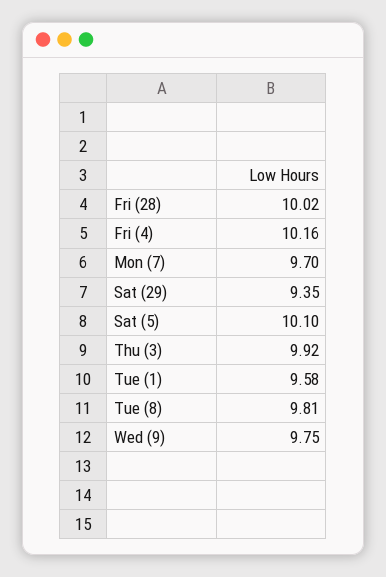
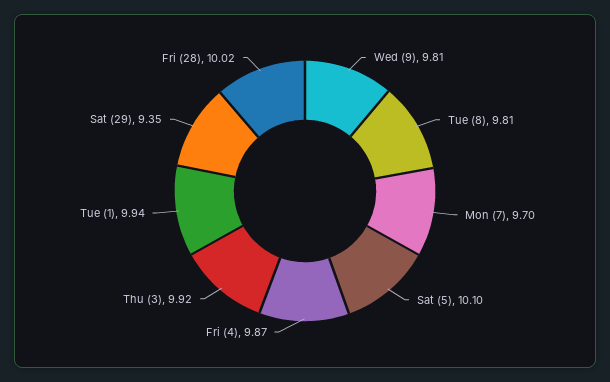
  {
    "Fri (28)": 10.02,
-   "Fri (4)": 10.16,
+   "Fri (4)": 9.87,
    "Mon (7)": 9.7,
    "Sat (29)": 9.35,
    "Sat (5)": 10.1,
    "Thu (3)": 9.92,
-   "Tue (1)": 9.58,
+   "Tue (1)": 9.94,
    "Tue (8)": 9.81,
-   "Wed (9)": 9.75
+   "Wed (9)": 9.81
  }

